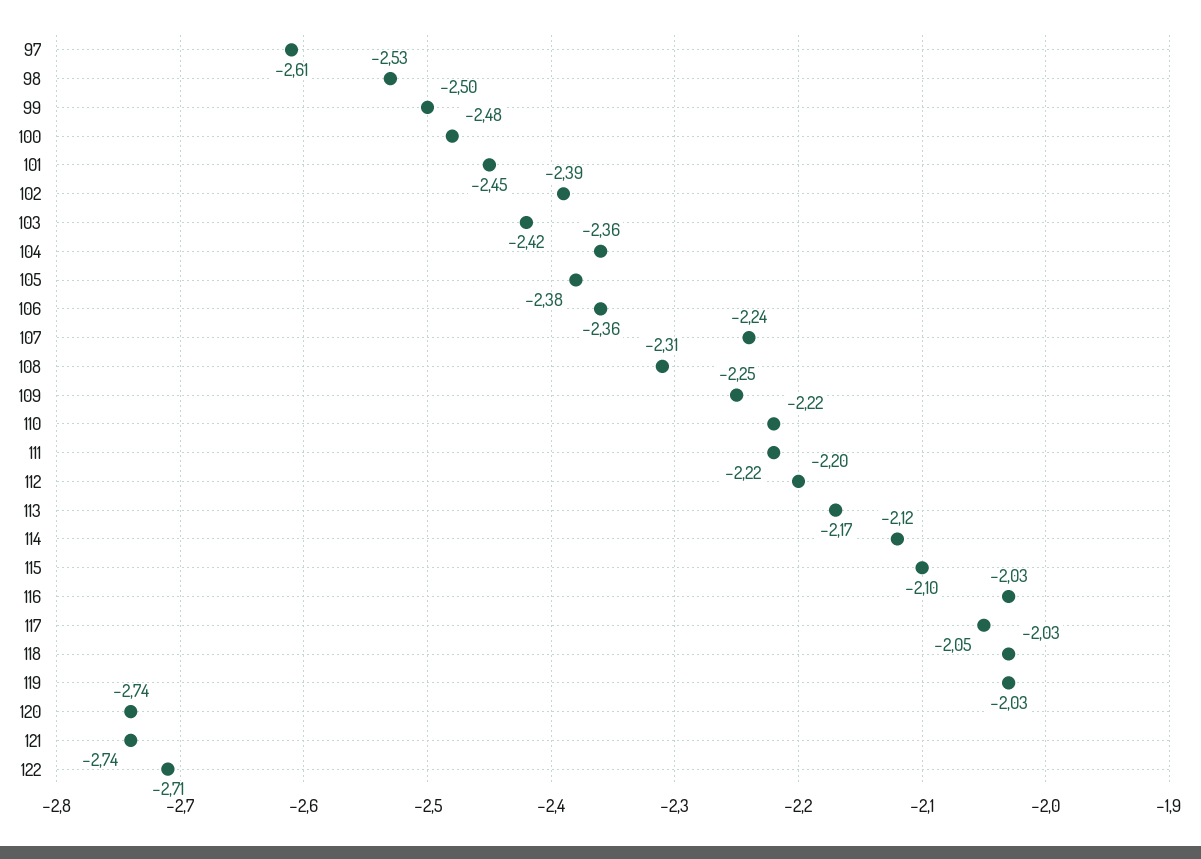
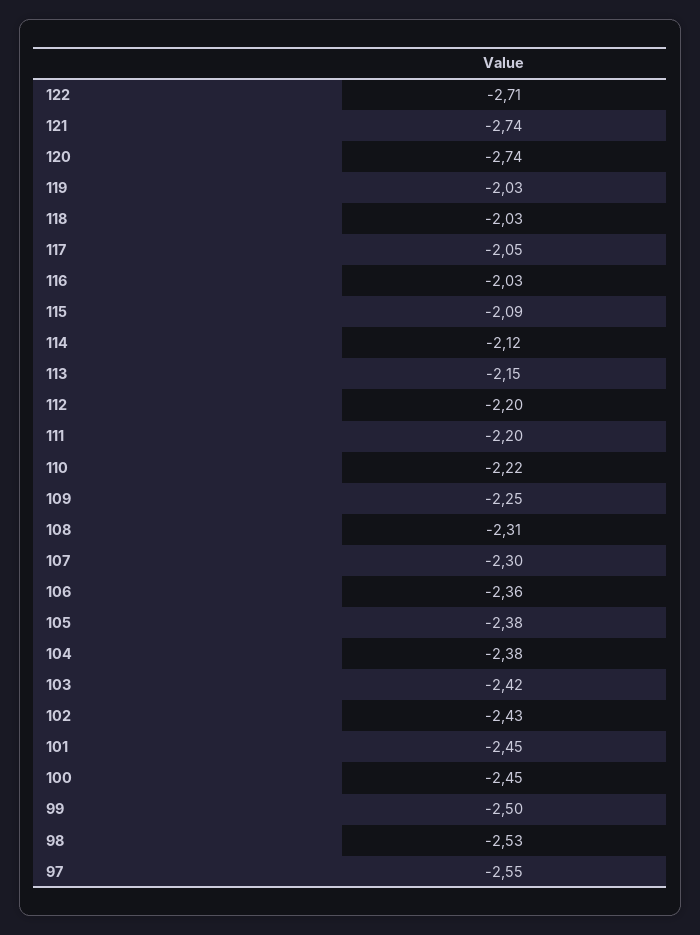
  {
-   "97": -2.61,
+   "97": -2.55,
    "98": -2.53,
    "99": -2.5,
-   "100": -2.48,
+   "100": -2.45,
    "101": -2.45,
-   "102": -2.39,
+   "102": -2.43,
    "103": -2.42,
-   "104": -2.36,
+   "104": -2.38,
    "105": -2.38,
    "106": -2.36,
-   "107": -2.24,
+   "107": -2.3,
    "108": -2.31,
    "109": -2.25,
    "110": -2.22,
-   "111": -2.22,
+   "111": -2.2,
    "112": -2.2,
-   "113": -2.17,
+   "113": -2.15,
    "114": -2.12,
-   "115": -2.1,
+   "115": -2.09,
    "116": -2.03,
    "117": -2.05,
    "118": -2.03,
    "119": -2.03,
    "120": -2.74,
    "121": -2.74,
    "122": -2.71
  }

